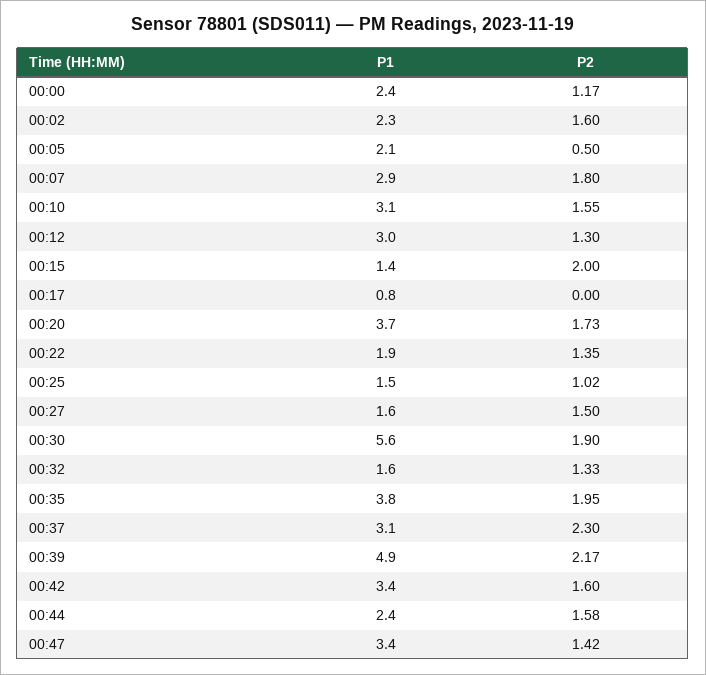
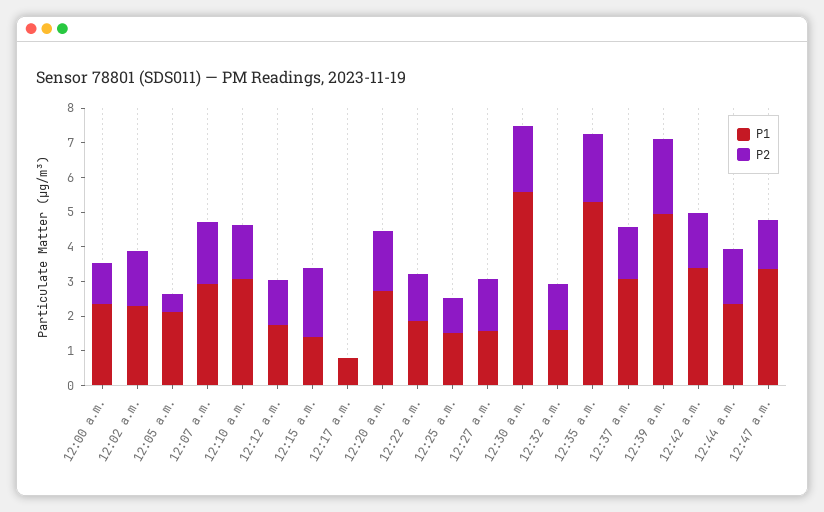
  {
    "P1": {
      "00:00": 2.4,
      "00:02": 2.3,
      "00:05": 2.1,
      "00:07": 2.9,
      "00:10": 3.1,
-     "00:12": 3,
+     "00:12": 1.75,
      "00:15": 1.4,
      "00:17": 0.8,
-     "00:20": 3.7,
+     "00:20": 2.75,
      "00:22": 1.9,
      "00:25": 1.5,
      "00:27": 1.6,
      "00:30": 5.6,
      "00:32": 1.6,
-     "00:35": 3.8,
+     "00:35": 5.25,
      "00:37": 3.1,
      "00:39": 4.9,
      "00:42": 3.4,
      "00:44": 2.4,
      "00:47": 3.4
    },
    "P2": {
      "00:00": 1.17,
      "00:02": 1.6,
      "00:05": 0.5,
      "00:07": 1.8,
      "00:10": 1.55,
      "00:12": 1.3,
      "00:15": 2,
      "00:17": 0,
      "00:20": 1.73,
      "00:22": 1.35,
      "00:25": 1.02,
      "00:27": 1.5,
      "00:30": 1.9,
      "00:32": 1.33,
      "00:35": 1.95,
-     "00:37": 2.3,
+     "00:37": 1.5,
      "00:39": 2.17,
      "00:42": 1.6,
      "00:44": 1.58,
      "00:47": 1.42
    }
  }

